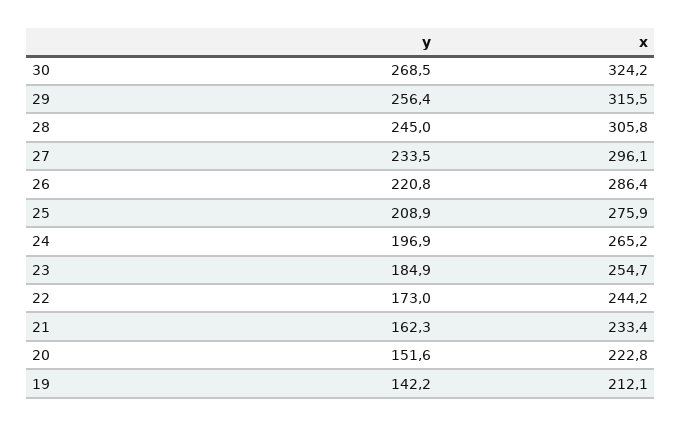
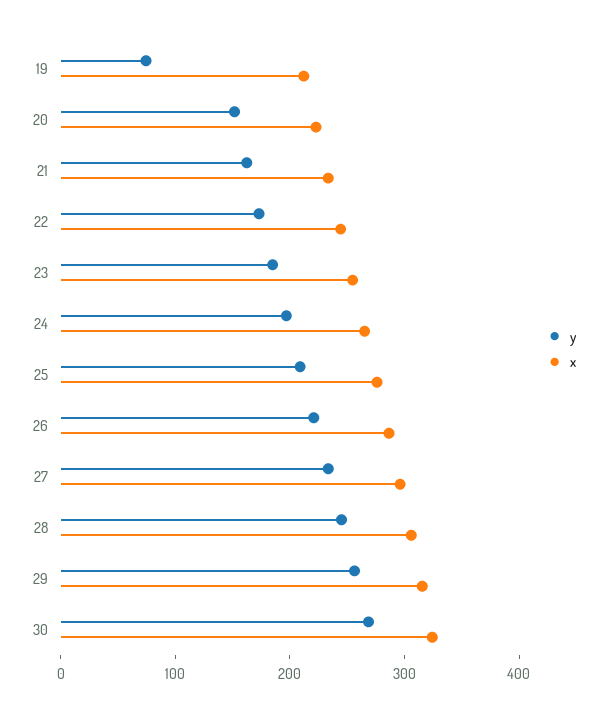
  {
    "y": {
      "30": 268.5,
      "29": 256.4,
      "28": 245,
      "27": 233.5,
      "26": 220.8,
      "25": 208.9,
      "24": 196.9,
      "23": 184.9,
      "22": 173,
      "21": 162.3,
      "20": 151.6,
-     "19": 142.2
+     "19": 80
    },
    "x": {
      "30": 324.2,
      "29": 315.5,
      "28": 305.8,
      "27": 296.1,
      "26": 286.4,
      "25": 275.9,
      "24": 265.2,
      "23": 254.7,
      "22": 244.2,
      "21": 233.4,
      "20": 222.8,
      "19": 212.1
    }
  }

